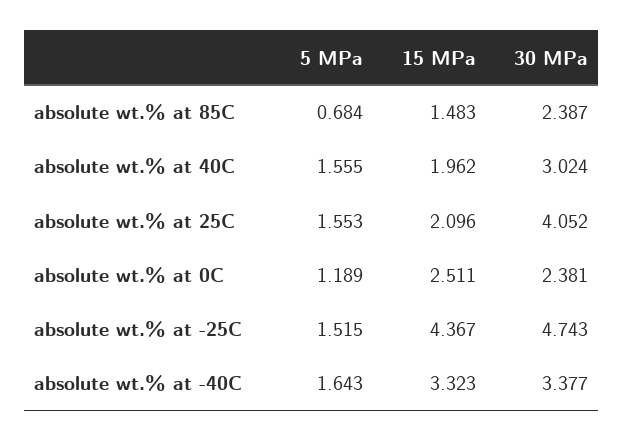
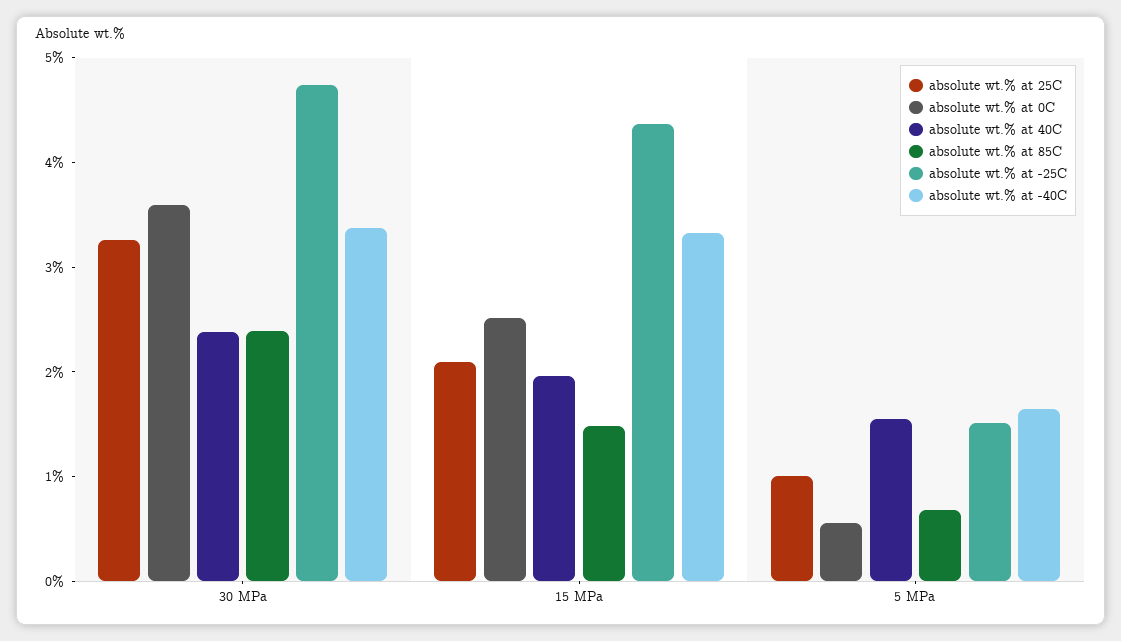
  {
    "absolute wt.% at 85C": {
      "5 MPa": 0.684,
      "15 MPa": 1.483,
      "30 MPa": 2.387
    },
    "absolute wt.% at 40C": {
      "5 MPa": 1.555,
      "15 MPa": 1.962,
-     "30 MPa": 3.024
+     "30 MPa": 2.4
    },
    "absolute wt.% at 25C": {
-     "5 MPa": 1.553,
+     "5 MPa": 1,
      "15 MPa": 2.096,
-     "30 MPa": 4.052
+     "30 MPa": 3.2
    },
    "absolute wt.% at 0C": {
-     "5 MPa": 1.189,
+     "5 MPa": 0.6,
      "15 MPa": 2.511,
-     "30 MPa": 2.381
+     "30 MPa": 3.6
    },
    "absolute wt.% at -25C": {
      "5 MPa": 1.515,
      "15 MPa": 4.367,
      "30 MPa": 4.743
    },
    "absolute wt.% at -40C": {
      "5 MPa": 1.643,
      "15 MPa": 3.323,
      "30 MPa": 3.377
    }
  }

